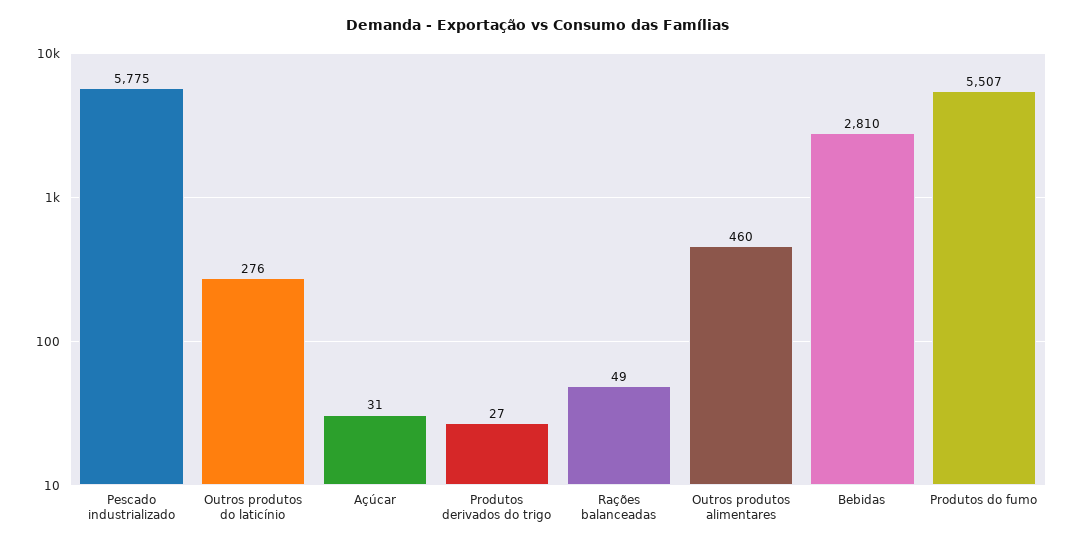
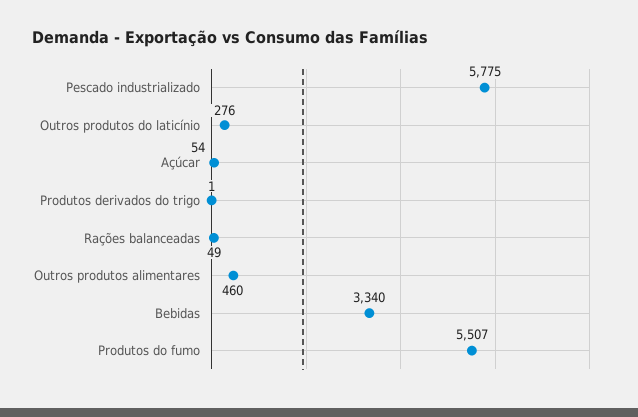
  {
    "Pescado industrializado": 5775,
    "Outros produtos do laticínio": 276,
-   "Açúcar": 31,
+   "Açúcar": 54,
-   "Produtos derivados do trigo": 27,
+   "Produtos derivados do trigo": 1,
    "Rações balanceadas": 49,
    "Outros produtos alimentares": 460,
-   "Bebidas": 2810,
+   "Bebidas": 3340,
    "Produtos do fumo": 5507
  }

